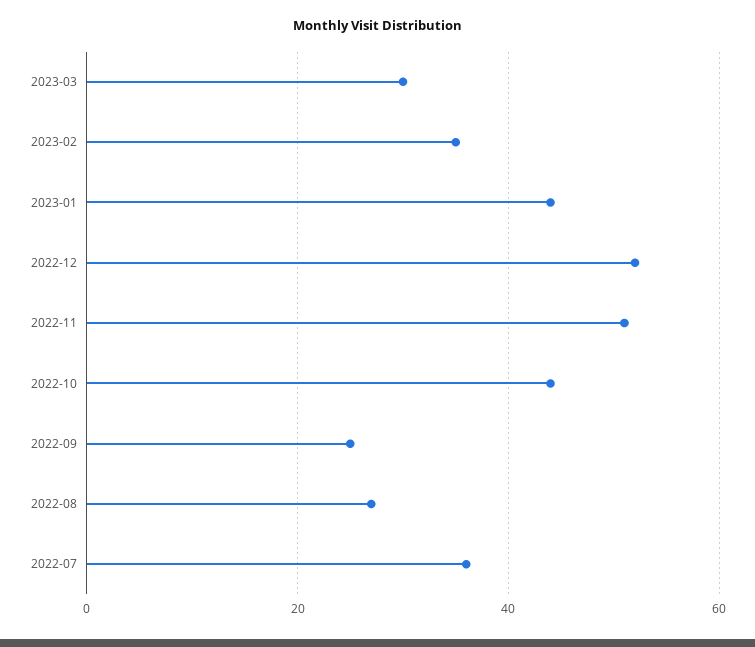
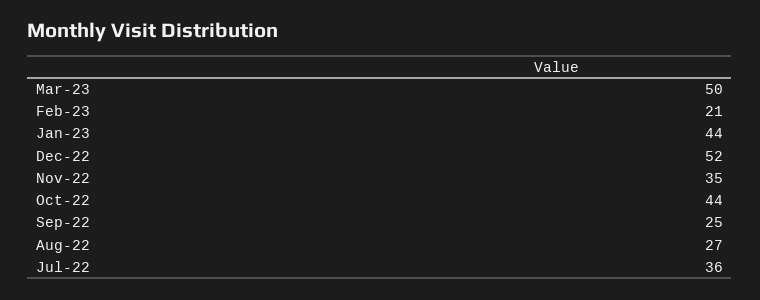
  {
-   "2023-03": 30,
+   "2023-03": 50,
-   "2023-02": 35,
+   "2023-02": 21,
    "2023-01": 44,
    "2022-12": 52,
-   "2022-11": 50,
+   "2022-11": 35,
    "2022-10": 44,
    "2022-09": 25,
    "2022-08": 27,
    "2022-07": 36
  }

